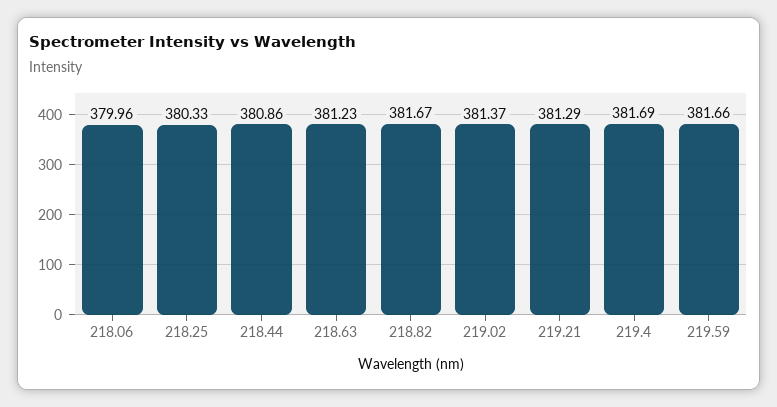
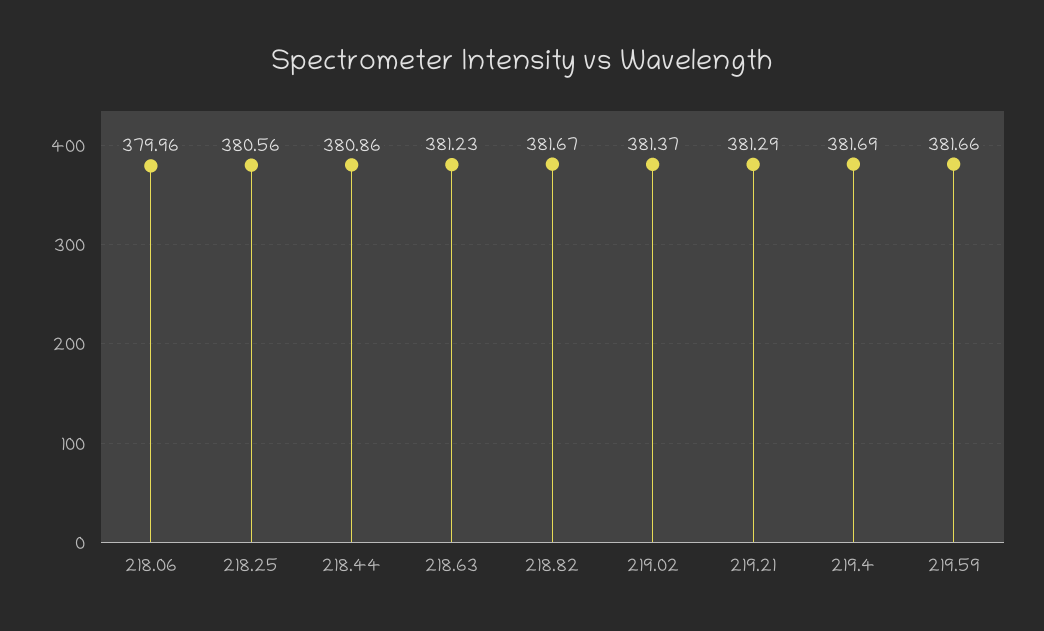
  {
    "218.06": 379.96,
-   "218.25": 380.33,
+   "218.25": 380.56,
    "218.44": 380.86,
    "218.63": 381.23,
    "218.82": 381.67,
    "219.02": 381.37,
    "219.21": 381.29,
    "219.4": 381.69,
    "219.59": 381.66
  }

